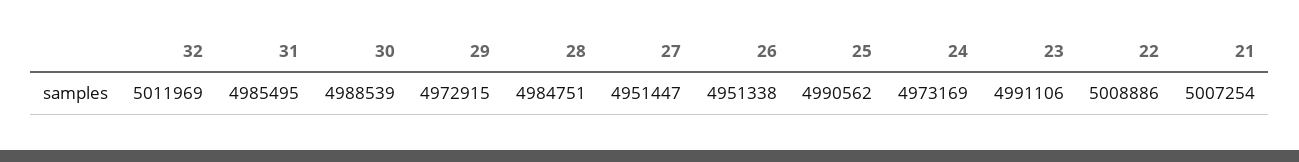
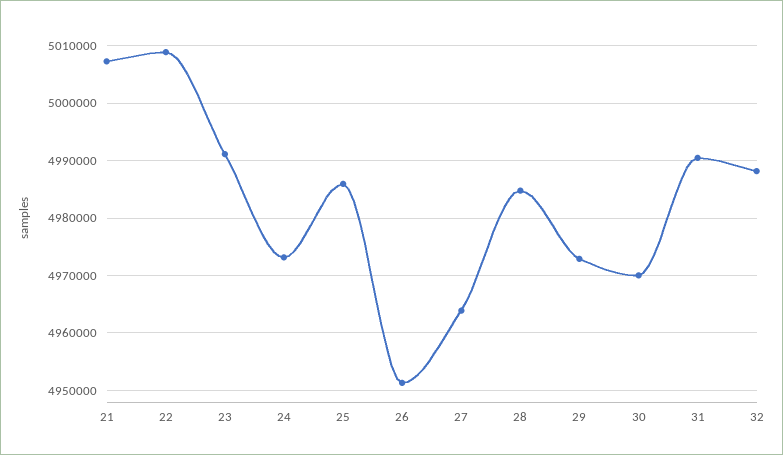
  {
-   "32": 5011969,
+   "32": 4988000,
-   "31": 4985495,
+   "31": 4990000,
-   "30": 4988539,
+   "30": 4970000,
    "29": 4972915,
    "28": 4984751,
-   "27": 4951447,
+   "27": 4964000,
    "26": 4951338,
-   "25": 4990562,
+   "25": 4986000,
    "24": 4973169,
    "23": 4991106,
    "22": 5008886,
    "21": 5007254
  }

